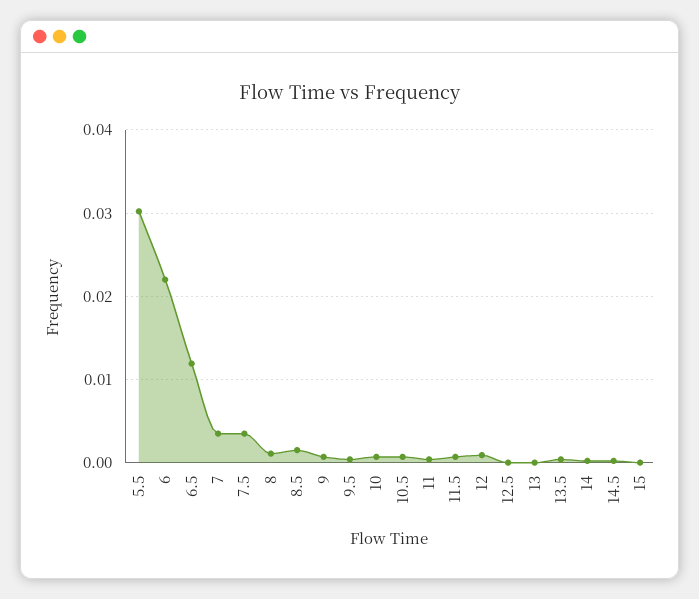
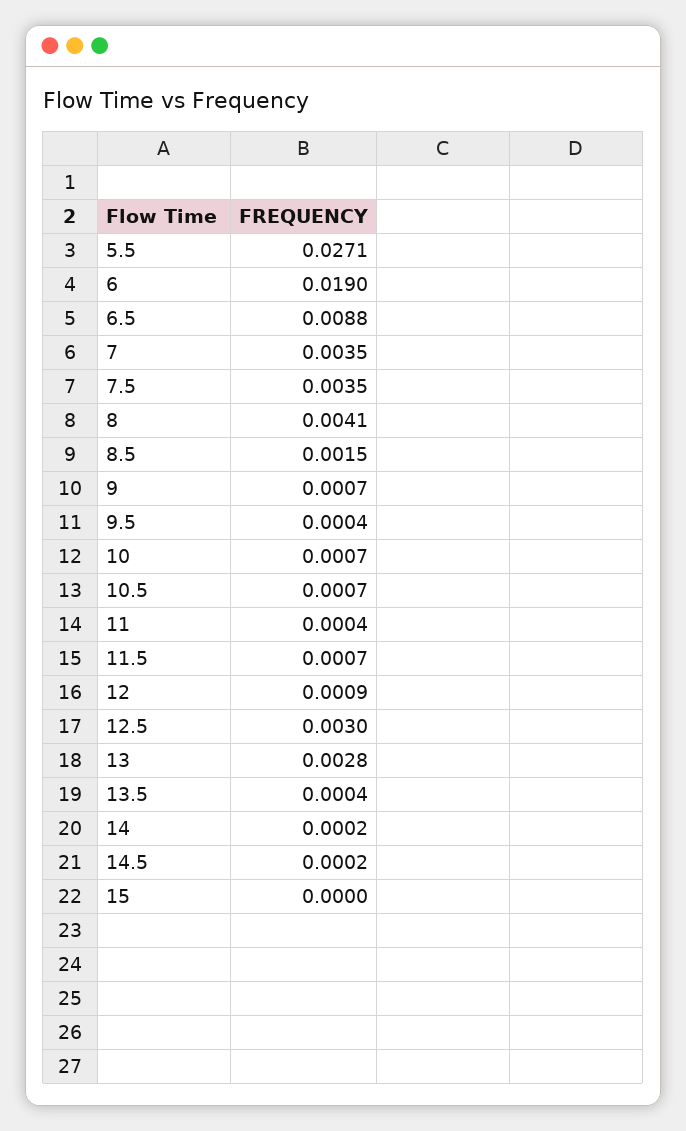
  {
-   "5.5": 0.03,
+   "5.5": 0.0271,
-   "6": 0.022,
+   "6": 0.019,
-   "6.5": 0.012,
+   "6.5": 0.0088,
    "7": 0.0035,
    "7.5": 0.0035,
-   "8": 0.001,
+   "8": 0.0041,
    "8.5": 0.0015,
    "9": 0.0007,
    "9.5": 0.0004,
    "10": 0.0007,
    "10.5": 0.0007,
    "11": 0.0004,
    "11.5": 0.0007,
    "12": 0.0009,
-   "12.5": 0,
+   "12.5": 0.003,
-   "13": 0,
+   "13": 0.0028,
    "13.5": 0.0004,
    "14": 0.0002,
    "14.5": 0.0002,
    "15": 0
  }

